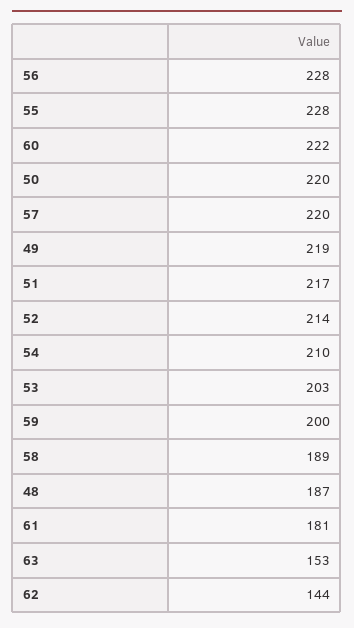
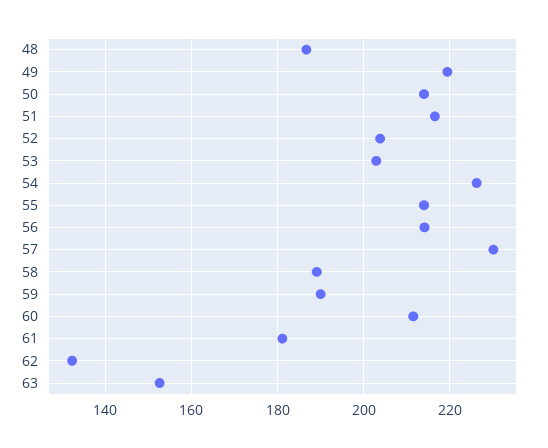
  {
-   "56": 228,
+   "56": 214,
-   "55": 228,
+   "55": 214,
-   "60": 222,
+   "60": 212,
-   "50": 220,
+   "50": 214,
-   "57": 220,
+   "57": 230,
    "49": 219,
    "51": 217,
-   "52": 214,
+   "52": 204,
-   "54": 210,
+   "54": 226,
    "53": 203,
-   "59": 200,
+   "59": 190,
    "58": 189,
    "48": 187,
    "61": 181,
    "63": 153,
-   "62": 144
+   "62": 132
  }

